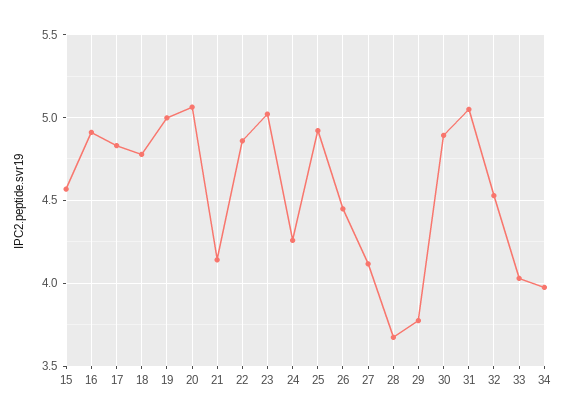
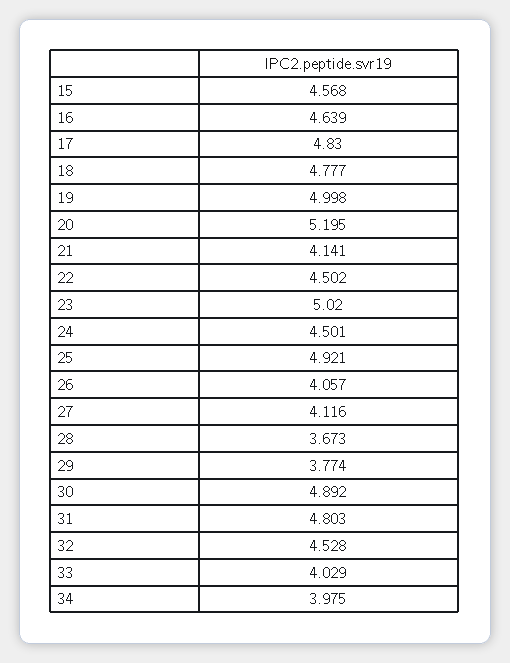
  {
    "15": 4.568,
-   "16": 4.9,
+   "16": 4.639,
    "17": 4.83,
    "18": 4.777,
    "19": 4.998,
-   "20": 5.05,
+   "20": 5.195,
    "21": 4.141,
-   "22": 4.85,
+   "22": 4.502,
    "23": 5.02,
-   "24": 4.25,
+   "24": 4.501,
    "25": 4.921,
-   "26": 4.45,
+   "26": 4.057,
    "27": 4.116,
    "28": 3.673,
    "29": 3.774,
    "30": 4.892,
-   "31": 5.05,
+   "31": 4.803,
    "32": 4.528,
    "33": 4.029,
    "34": 3.975
  }

